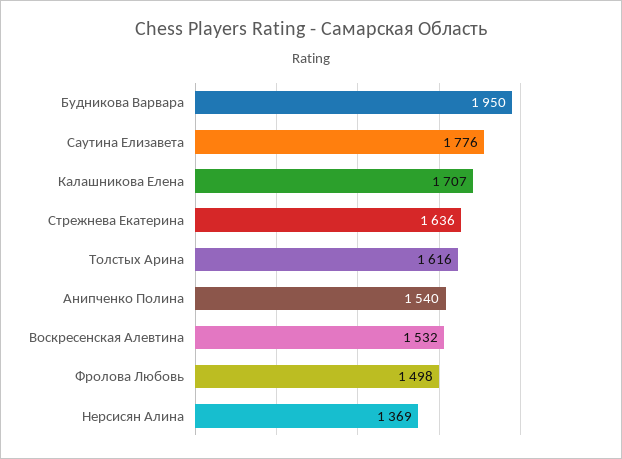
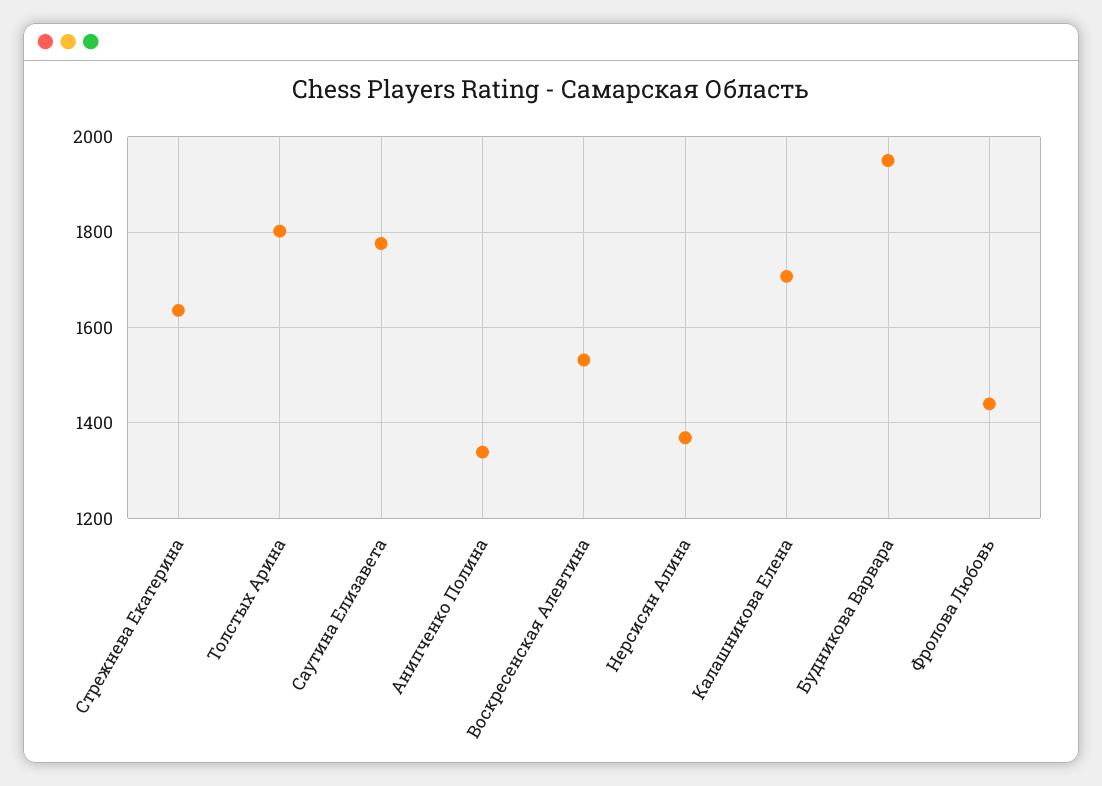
  {
    "Будникова Варвара": 1950,
    "Саутина Елизавета": 1776,
    "Калашникова Елена": 1707,
    "Стрежнева Екатерина": 1636,
-   "Толстых Арина": 1616,
+   "Толстых Арина": 1800,
-   "Анипченко Полина": 1540,
+   "Анипченко Полина": 1340,
    "Воскресенская Алевтина": 1532,
-   "Фролова Любовь": 1498,
+   "Фролова Любовь": 1440,
    "Нерсисян Алина": 1369
  }

